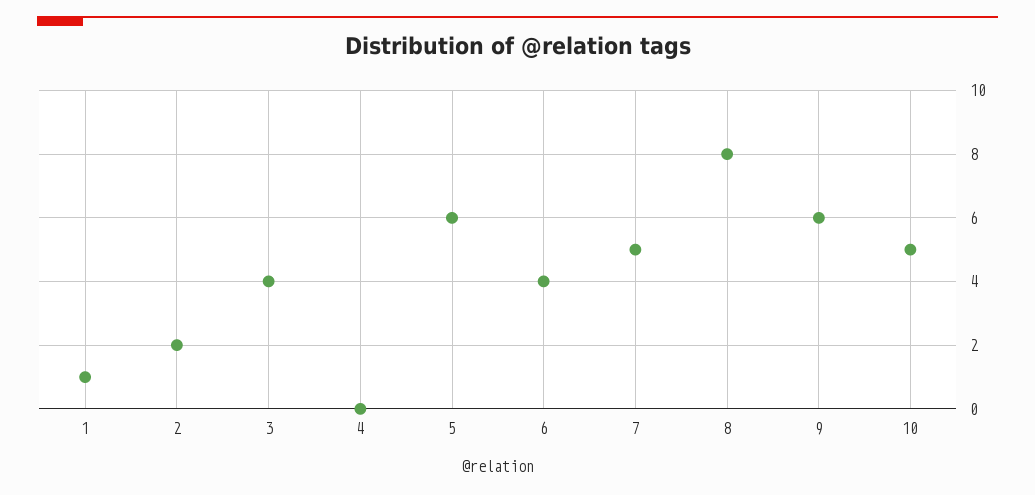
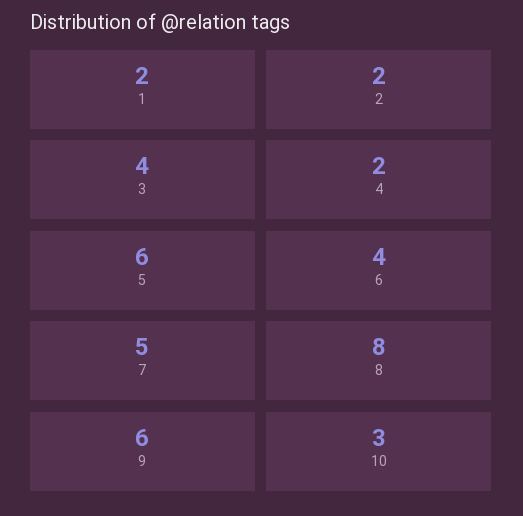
  {
-   "1": 1,
+   "1": 2,
    "2": 2,
    "3": 4,
-   "4": 0,
+   "4": 2,
    "5": 6,
    "6": 4,
    "7": 5,
    "8": 8,
    "9": 6,
-   "10": 5
+   "10": 3
  }

